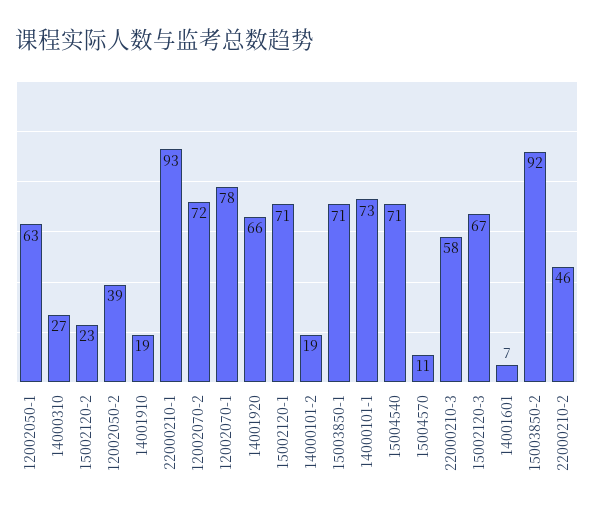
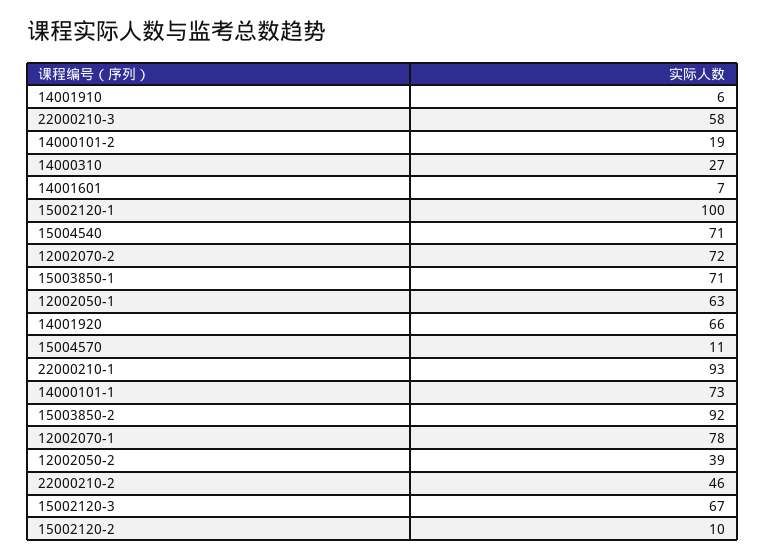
  {
    "12002050-1": 63,
    "14000310": 27,
-   "15002120-2": 23,
+   "15002120-2": 10,
    "12002050-2": 39,
-   "14001910": 19,
+   "14001910": 6,
    "22000210-1": 93,
    "12002070-2": 72,
    "12002070-1": 78,
    "14001920": 66,
-   "15002120-1": 71,
+   "15002120-1": 100,
    "14000101-2": 19,
    "15003850-1": 71,
    "14000101-1": 73,
    "15004540": 71,
    "15004570": 11,
    "22000210-3": 58,
    "15002120-3": 67,
    "14001601": 7,
    "15003850-2": 92,
    "22000210-2": 46
  }

